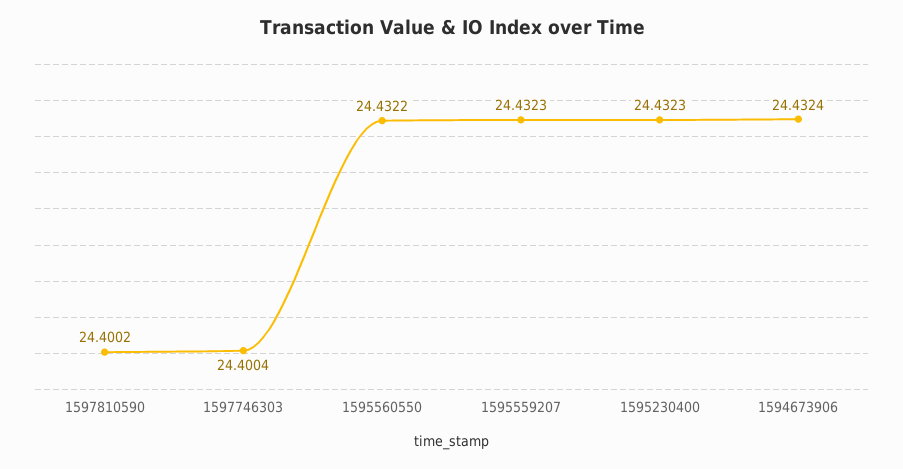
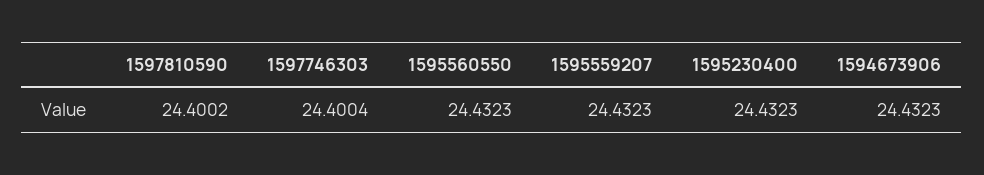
  {
    "1597810590": 24.4002,
    "1597746303": 24.4004,
-   "1595560550": 24.4322,
+   "1595560550": 24.4323,
    "1595559207": 24.4323,
    "1595230400": 24.4323,
-   "1594673906": 24.4324
+   "1594673906": 24.4323
  }

